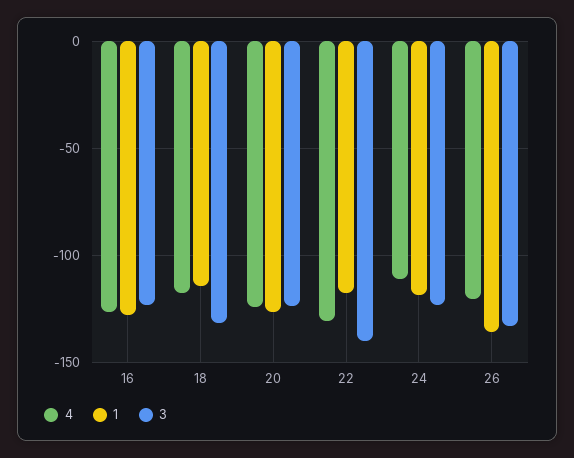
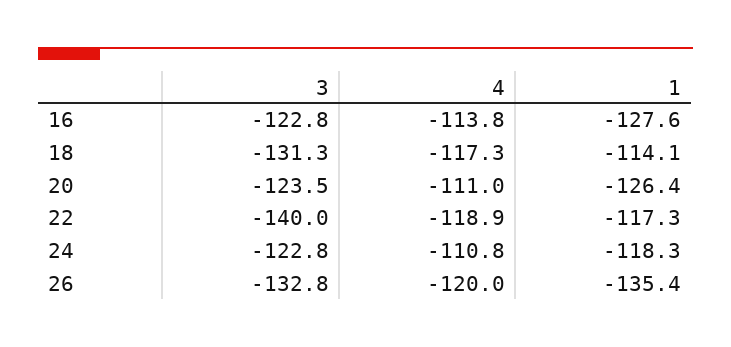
  {
    "4": {
-     "16": -125,
+     "16": -113.8,
      "18": -117.3,
-     "20": -125,
+     "20": -111,
-     "22": -130,
+     "22": -118.9,
      "24": -110.8,
      "26": -120
    },
    "1": {
      "16": -127.6,
      "18": -114.1,
      "20": -126.4,
      "22": -117.3,
      "24": -118.3,
      "26": -135.4
    },
    "3": {
      "16": -122.8,
      "18": -131.3,
      "20": -123.5,
      "22": -140,
      "24": -122.8,
      "26": -132.8
    }
  }

